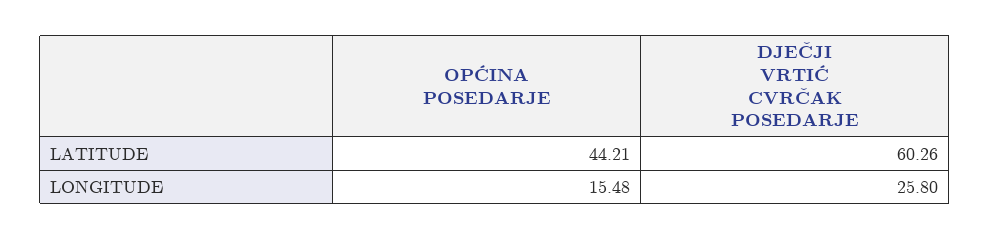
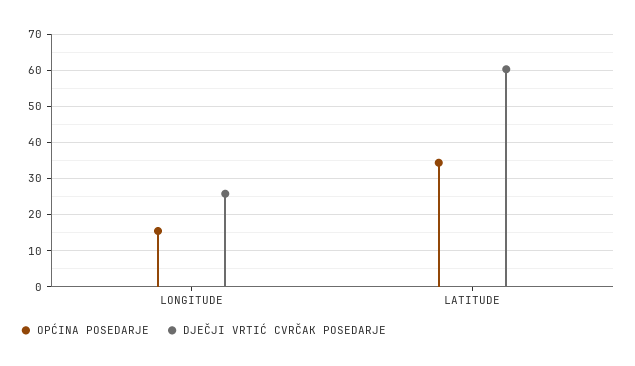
  {
    "OPĆINA POSEDARJE": {
-     "LATITUDE": 44.21,
+     "LATITUDE": 34,
      "LONGITUDE": 15.48
    },
    "DJEČJI VRTIĆ CVRČAK POSEDARJE": {
      "LATITUDE": 60.26,
      "LONGITUDE": 25.8
    }
  }

